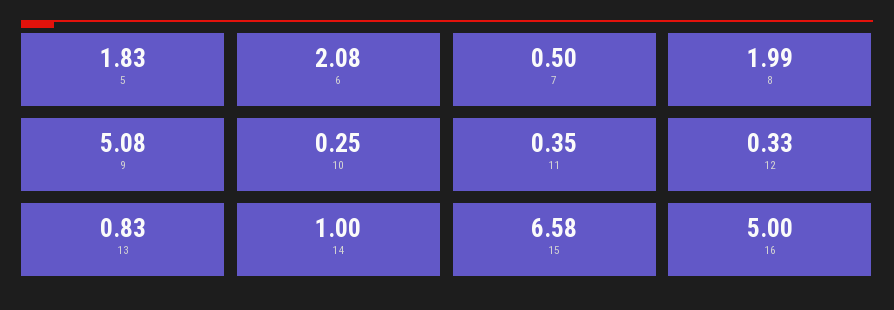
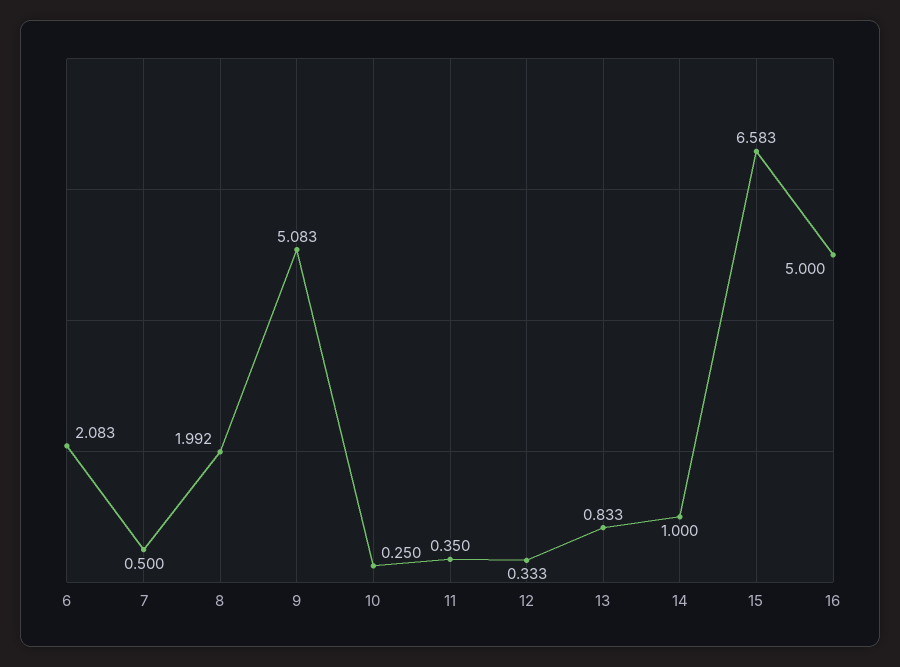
  {
-   "5": 1.83,
    "6": 2.083,
    "7": 0.5,
    "8": 1.992,
    "9": 5.083,
    "10": 0.25,
    "11": 0.35,
    "12": 0.333,
    "13": 0.833,
    "14": 1,
    "15": 6.583,
    "16": 5
  }

